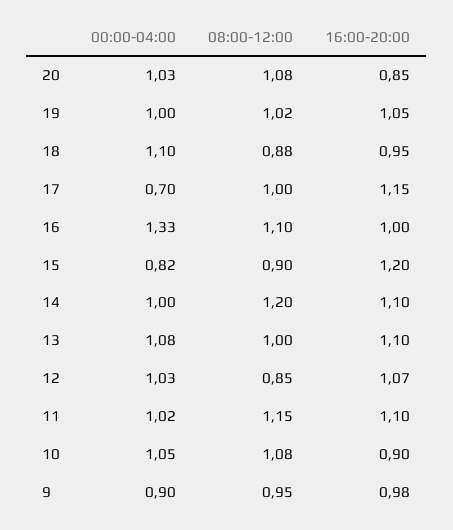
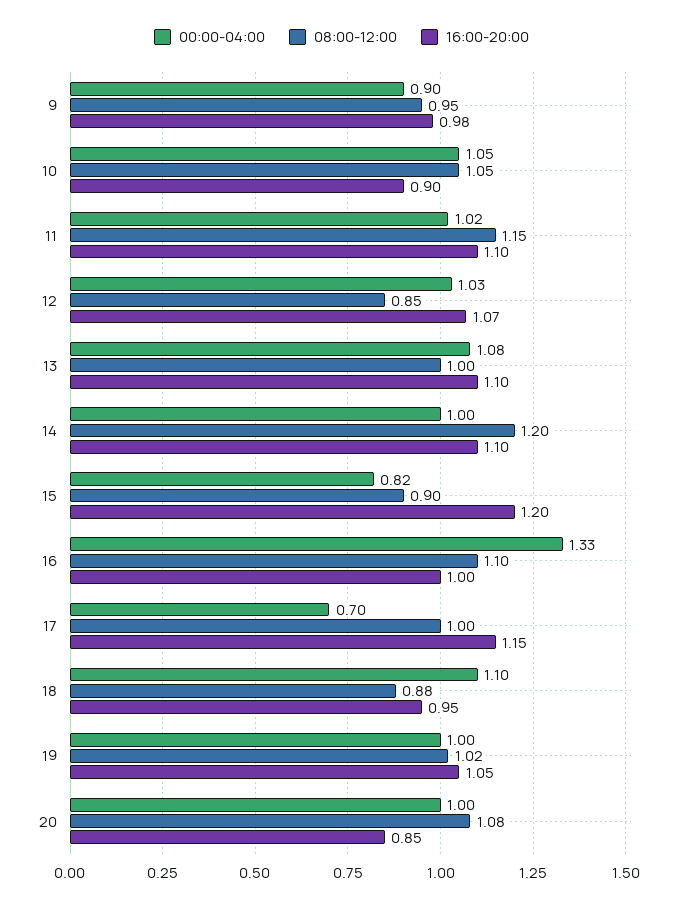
  {
    "00:00-04:00": {
-     "20": 1.03,
+     "20": 1,
      "19": 1,
      "18": 1.1,
      "17": 0.7,
      "16": 1.33,
      "15": 0.82,
      "14": 1,
      "13": 1.08,
      "12": 1.03,
      "11": 1.02,
      "10": 1.05,
      "9": 0.9
    },
    "08:00-12:00": {
      "20": 1.08,
      "19": 1.02,
      "18": 0.88,
      "17": 1,
      "16": 1.1,
      "15": 0.9,
      "14": 1.2,
      "13": 1,
      "12": 0.85,
      "11": 1.15,
-     "10": 1.08,
+     "10": 1.05,
      "9": 0.95
    },
    "16:00-20:00": {
      "20": 0.85,
      "19": 1.05,
      "18": 0.95,
      "17": 1.15,
      "16": 1,
      "15": 1.2,
      "14": 1.1,
      "13": 1.1,
      "12": 1.07,
      "11": 1.1,
      "10": 0.9,
      "9": 0.98
    }
  }

